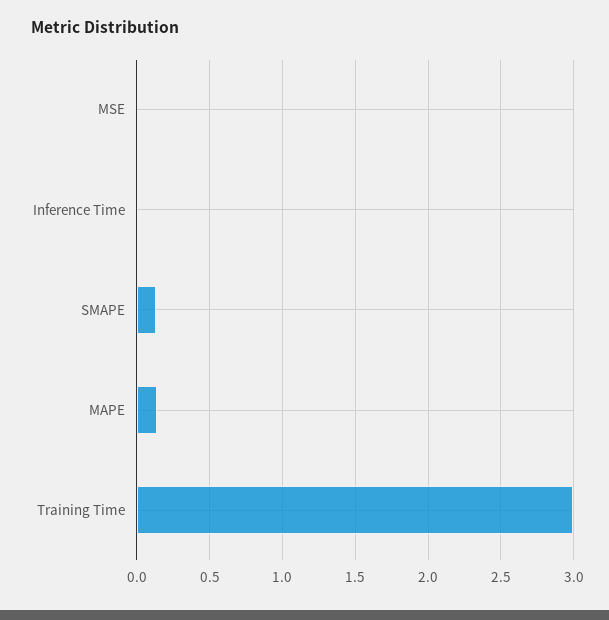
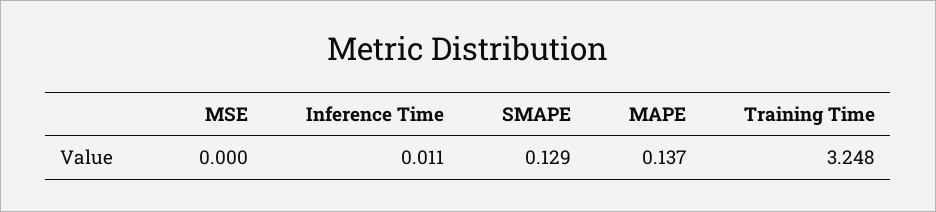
  {
    "MSE": 0,
    "Inference Time": 0.011,
    "SMAPE": 0.129,
    "MAPE": 0.137,
-   "Training Time": 3
+   "Training Time": 3.248
  }

